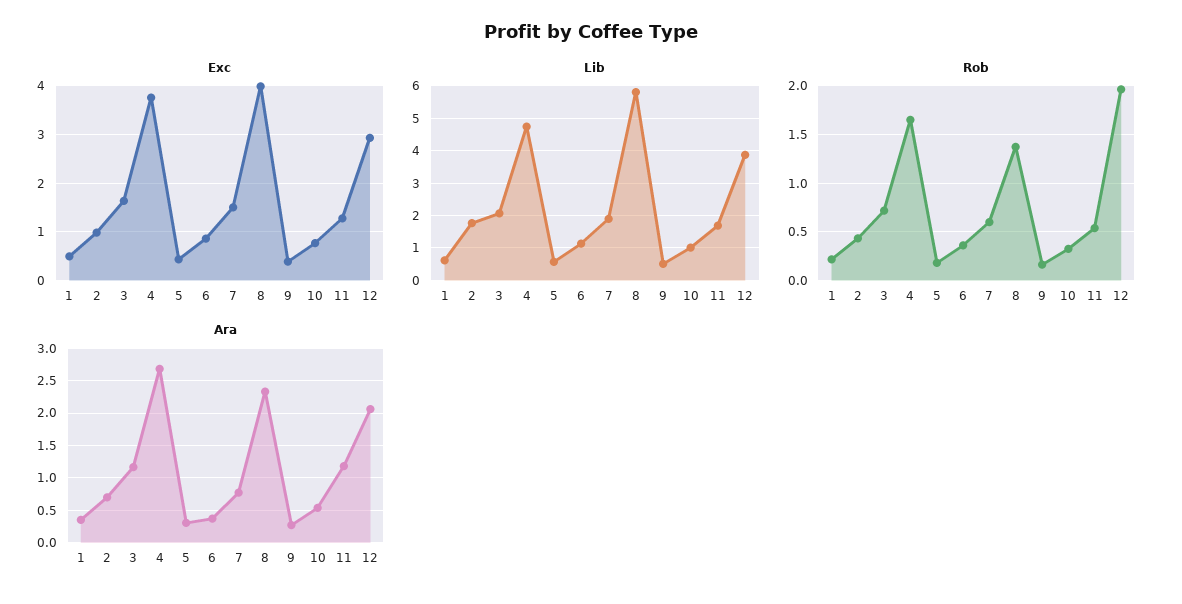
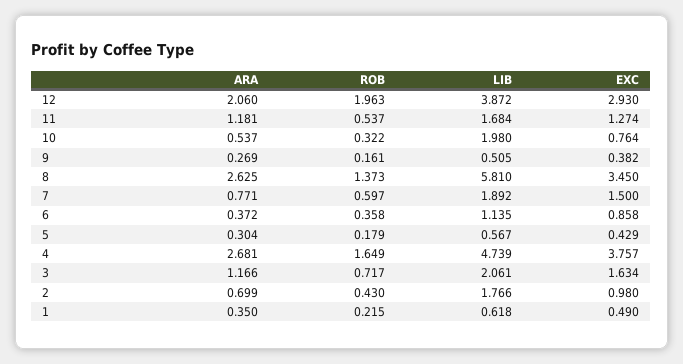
  {
    "Exc": {
      "1": 0.49,
      "2": 0.98,
      "3": 1.634,
      "4": 3.757,
      "5": 0.429,
      "6": 0.858,
      "7": 1.5,
-     "8": 4,
+     "8": 3.45,
      "9": 0.382,
      "10": 0.764,
      "11": 1.274,
      "12": 2.93
    },
    "Lib": {
      "1": 0.618,
      "2": 1.766,
      "3": 2.061,
      "4": 4.739,
      "5": 0.567,
      "6": 1.135,
      "7": 1.892,
      "8": 5.81,
      "9": 0.505,
-     "10": 1,
+     "10": 1.98,
      "11": 1.684,
      "12": 3.872
    },
    "Rob": {
      "1": 0.215,
      "2": 0.43,
      "3": 0.717,
      "4": 1.649,
      "5": 0.179,
      "6": 0.358,
      "7": 0.597,
      "8": 1.373,
      "9": 0.161,
      "10": 0.322,
      "11": 0.537,
      "12": 1.963
    },
    "Ara": {
      "1": 0.35,
      "2": 0.699,
      "3": 1.166,
      "4": 2.681,
      "5": 0.304,
      "6": 0.372,
      "7": 0.771,
-     "8": 2.3,
+     "8": 2.625,
      "9": 0.269,
      "10": 0.537,
      "11": 1.181,
      "12": 2.06
    }
  }

